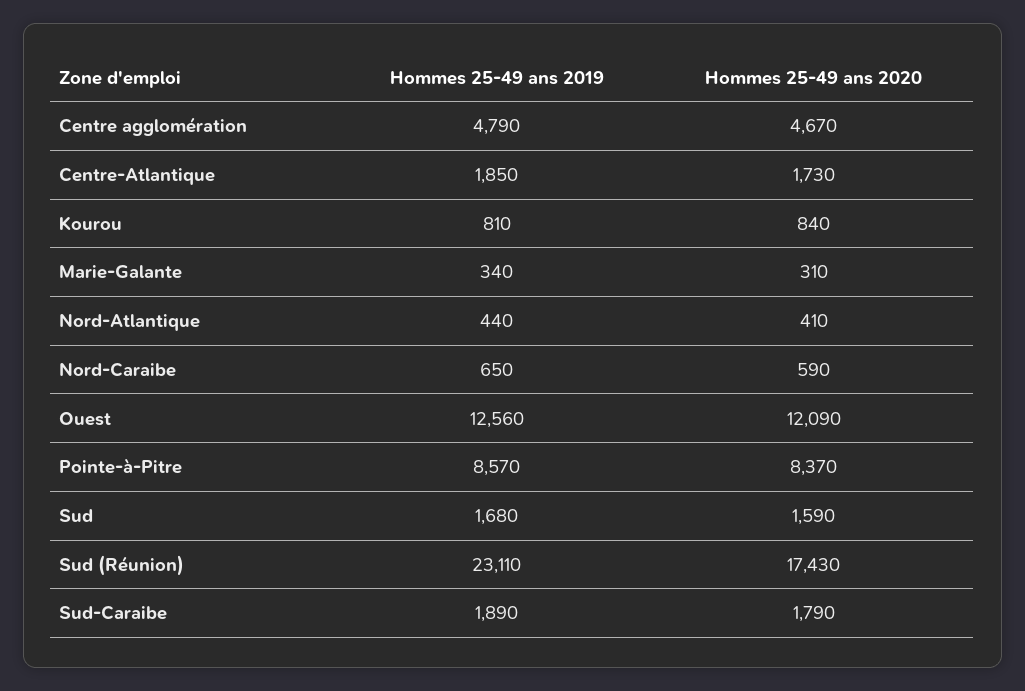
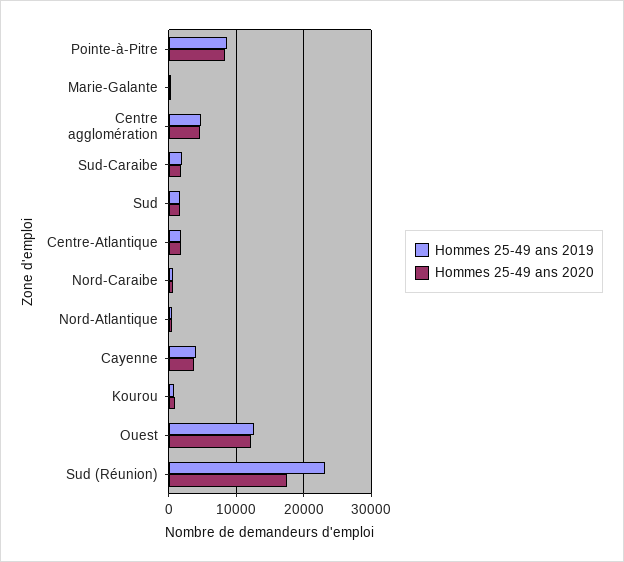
  {
    "Hommes 25-49 ans 2019": {
      "Centre agglomération": 4790,
      "Centre-Atlantique": 1850,
      "Kourou": 810,
      "Marie-Galante": 340,
      "Nord-Atlantique": 440,
      "Nord-Caraibe": 650,
      "Ouest": 12560,
      "Pointe-à-Pitre": 8570,
      "Sud": 1680,
      "Sud (Réunion)": 23110,
-     "Sud-Caraibe": 1890
+     "Sud-Caraibe": 1890,
+     "Cayenne": 4000
    },
    "Hommes 25-49 ans 2020": {
      "Centre agglomération": 4670,
      "Centre-Atlantique": 1730,
      "Kourou": 840,
      "Marie-Galante": 310,
      "Nord-Atlantique": 410,
      "Nord-Caraibe": 590,
      "Ouest": 12090,
      "Pointe-à-Pitre": 8370,
      "Sud": 1590,
      "Sud (Réunion)": 17430,
-     "Sud-Caraibe": 1790
+     "Sud-Caraibe": 1790,
+     "Cayenne": 4000
    }
  }

